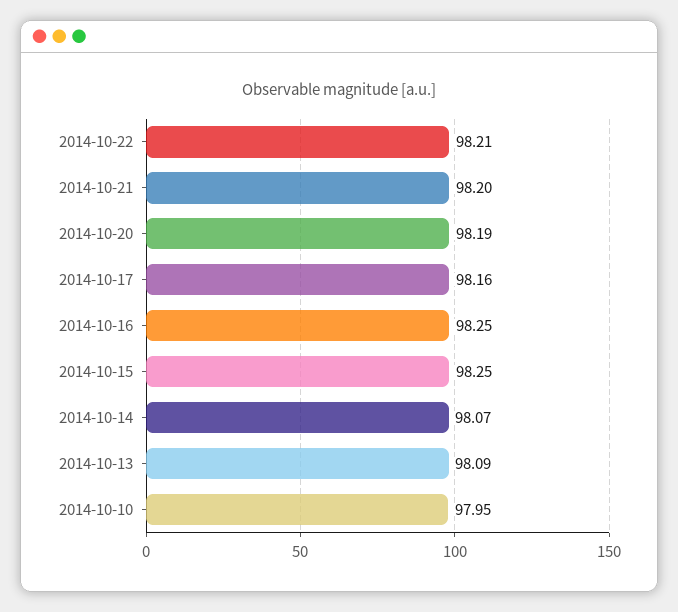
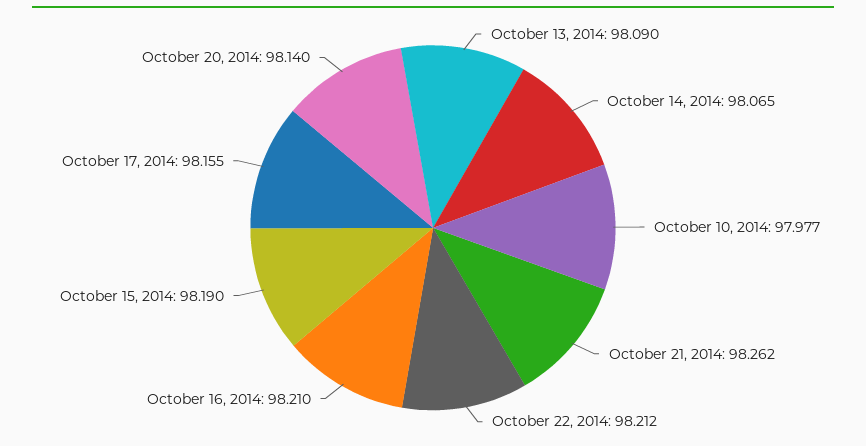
  {
    "2014-10-22": 98.212,
-   "2014-10-21": 98.2,
+   "2014-10-21": 98.262,
-   "2014-10-20": 98.19,
+   "2014-10-20": 98.14,
    "2014-10-17": 98.155,
-   "2014-10-16": 98.25,
+   "2014-10-16": 98.21,
-   "2014-10-15": 98.25,
+   "2014-10-15": 98.19,
    "2014-10-14": 98.065,
    "2014-10-13": 98.09,
-   "2014-10-10": 97.95
+   "2014-10-10": 97.977
  }

